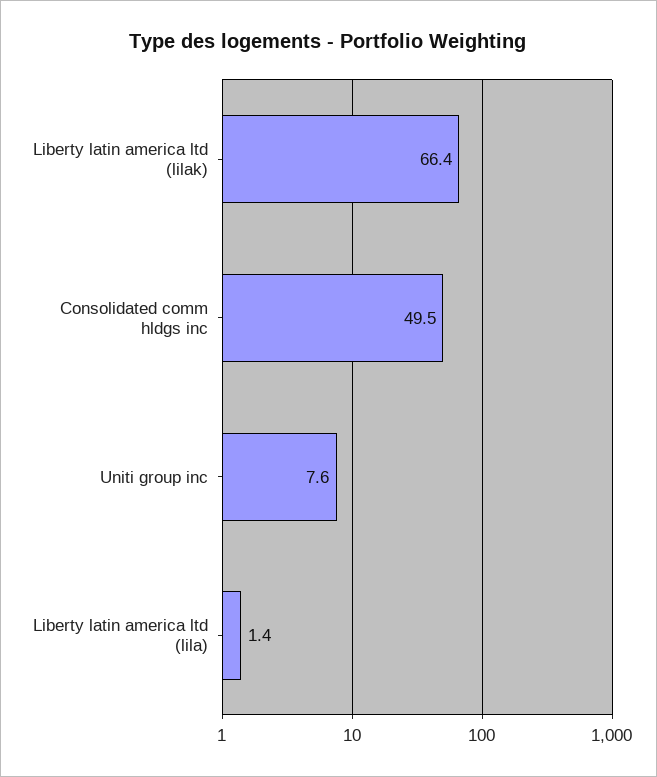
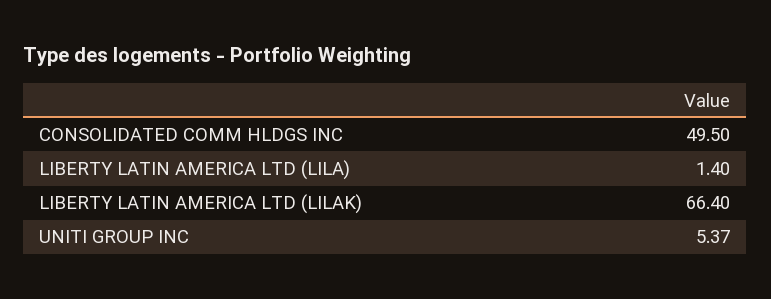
  {
    "Liberty latin america ltd (lilak)": 66.4,
    "Consolidated comm hldgs inc": 49.5,
-   "Uniti group inc": 7.6,
+   "Uniti group inc": 5.37,
    "Liberty latin america ltd (lila)": 1.4
  }

